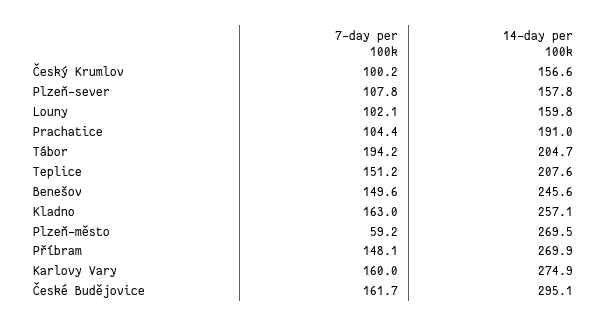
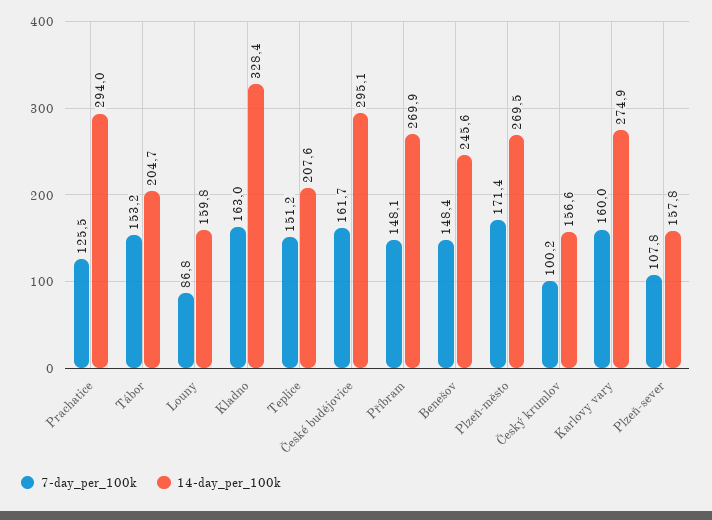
  {
    "7-day per 100k": {
      "Český Krumlov": 100.2,
      "Plzeň-sever": 107.8,
-     "Louny": 102.1,
+     "Louny": 86.8,
-     "Prachatice": 104.4,
+     "Prachatice": 125.5,
-     "Tábor": 194.2,
+     "Tábor": 153.2,
      "Teplice": 151.2,
-     "Benešov": 149.6,
+     "Benešov": 148.4,
      "Kladno": 163,
-     "Plzeň-město": 59.2,
+     "Plzeň-město": 171.4,
      "Příbram": 148.1,
      "Karlovy Vary": 160,
      "České Budějovice": 161.7
    },
    "14-day per 100k": {
      "Český Krumlov": 156.6,
      "Plzeň-sever": 157.8,
      "Louny": 159.8,
-     "Prachatice": 191,
+     "Prachatice": 294,
      "Tábor": 204.7,
      "Teplice": 207.6,
      "Benešov": 245.6,
-     "Kladno": 257.1,
+     "Kladno": 328.4,
      "Plzeň-město": 269.5,
      "Příbram": 269.9,
      "Karlovy Vary": 274.9,
      "České Budějovice": 295.1
    }
  }

